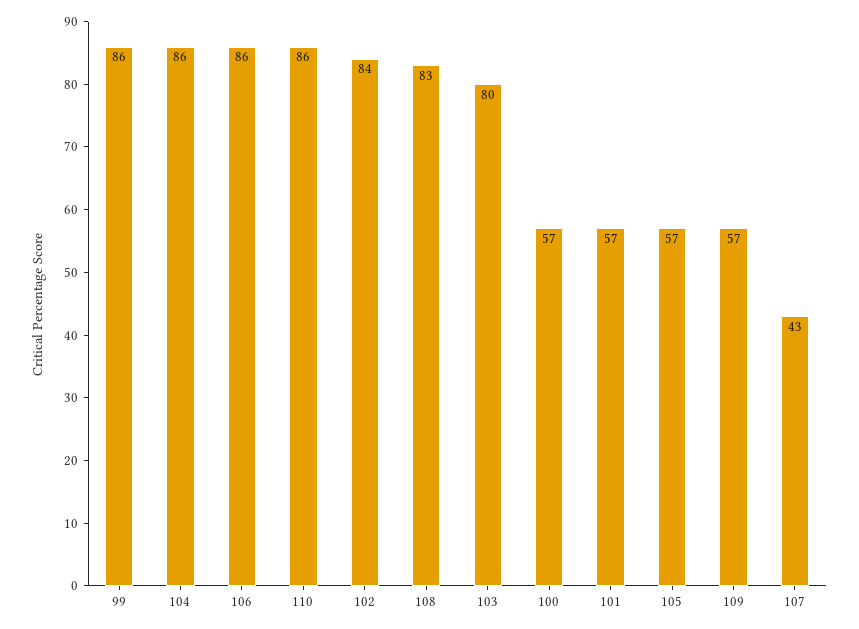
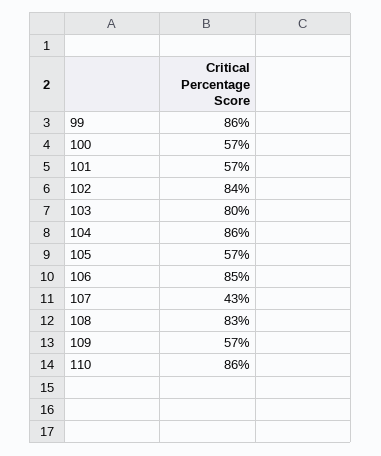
  {
    "99": 86,
    "104": 86,
-   "106": 86,
+   "106": 85,
    "110": 86,
    "102": 84,
    "108": 83,
    "103": 80,
    "100": 57,
    "101": 57,
    "105": 57,
    "109": 57,
    "107": 43
  }

